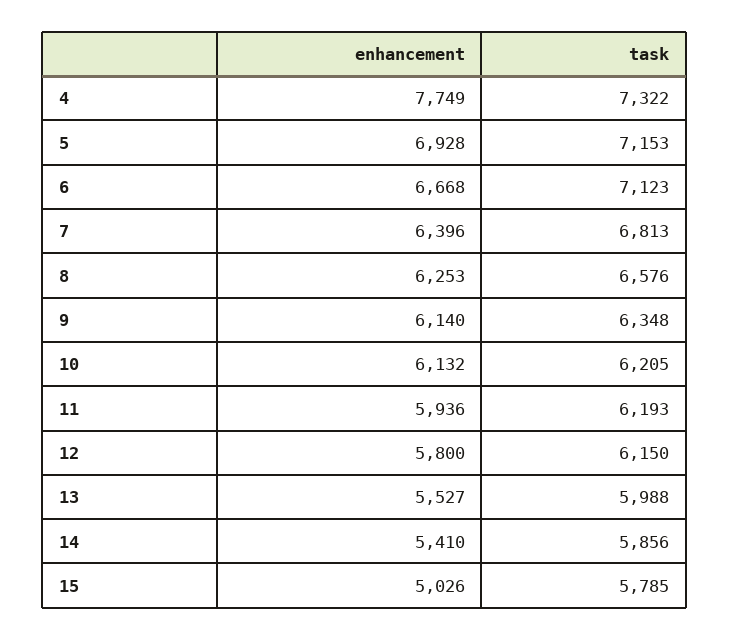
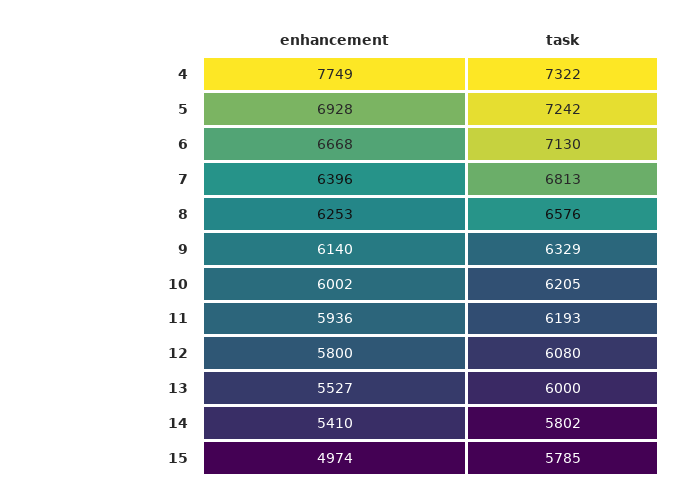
  {
    "enhancement": {
      "4": 7749,
      "5": 6928,
      "6": 6668,
      "7": 6396,
      "8": 6253,
      "9": 6140,
-     "10": 6132,
+     "10": 6002,
      "11": 5936,
      "12": 5800,
      "13": 5527,
      "14": 5410,
-     "15": 5026
+     "15": 4974
    },
    "task": {
      "4": 7322,
-     "5": 7153,
+     "5": 7242,
-     "6": 7123,
+     "6": 7130,
      "7": 6813,
      "8": 6576,
-     "9": 6348,
+     "9": 6329,
      "10": 6205,
      "11": 6193,
-     "12": 6150,
+     "12": 6080,
-     "13": 5988,
+     "13": 6000,
-     "14": 5856,
+     "14": 5802,
      "15": 5785
    }
  }

